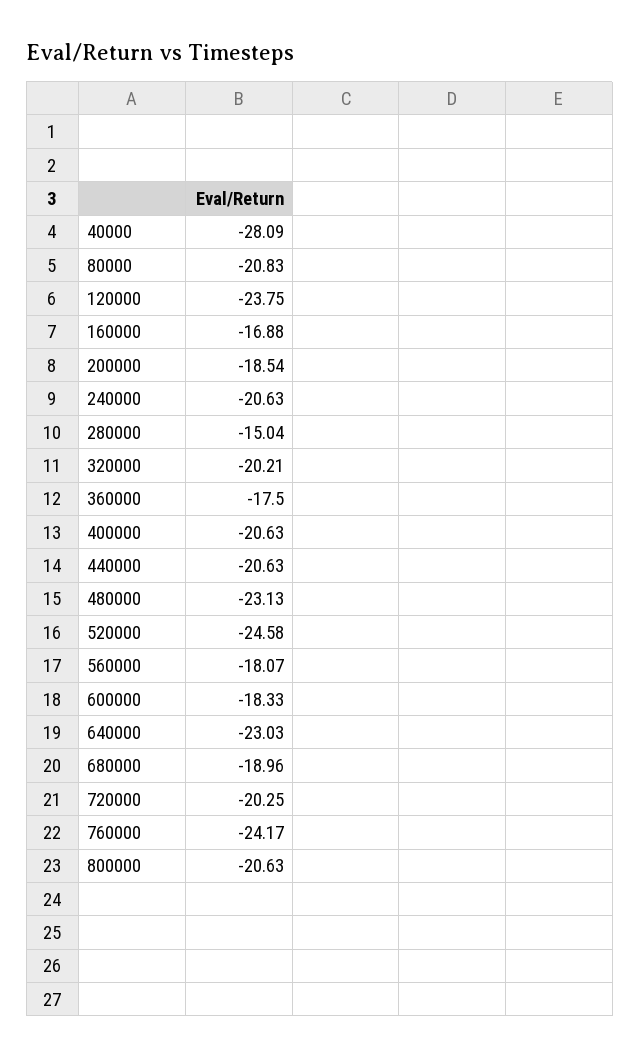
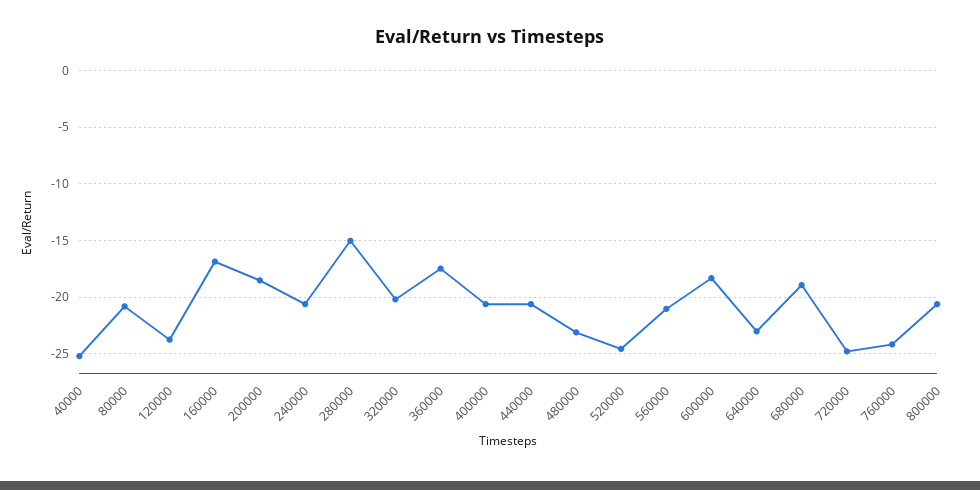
  {
-   "40000": -28.09,
+   "40000": -25,
    "80000": -20.83,
    "120000": -23.75,
    "160000": -16.88,
    "200000": -18.54,
    "240000": -20.63,
    "280000": -15.04,
    "320000": -20.21,
    "360000": -17.5,
    "400000": -20.63,
    "440000": -20.63,
    "480000": -23.13,
    "520000": -24.58,
-   "560000": -18.07,
+   "560000": -21,
    "600000": -18.33,
    "640000": -23.03,
    "680000": -18.96,
-   "720000": -20.25,
+   "720000": -25,
    "760000": -24.17,
    "800000": -20.63
  }

